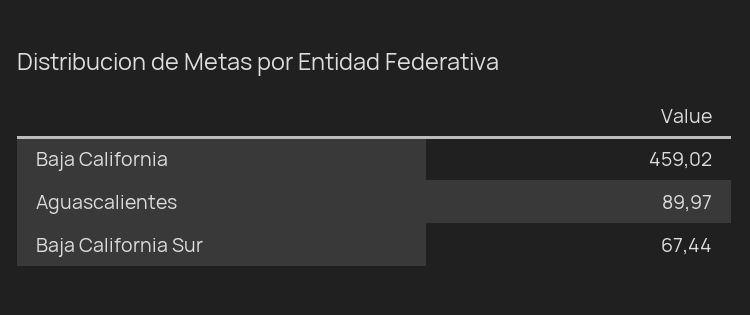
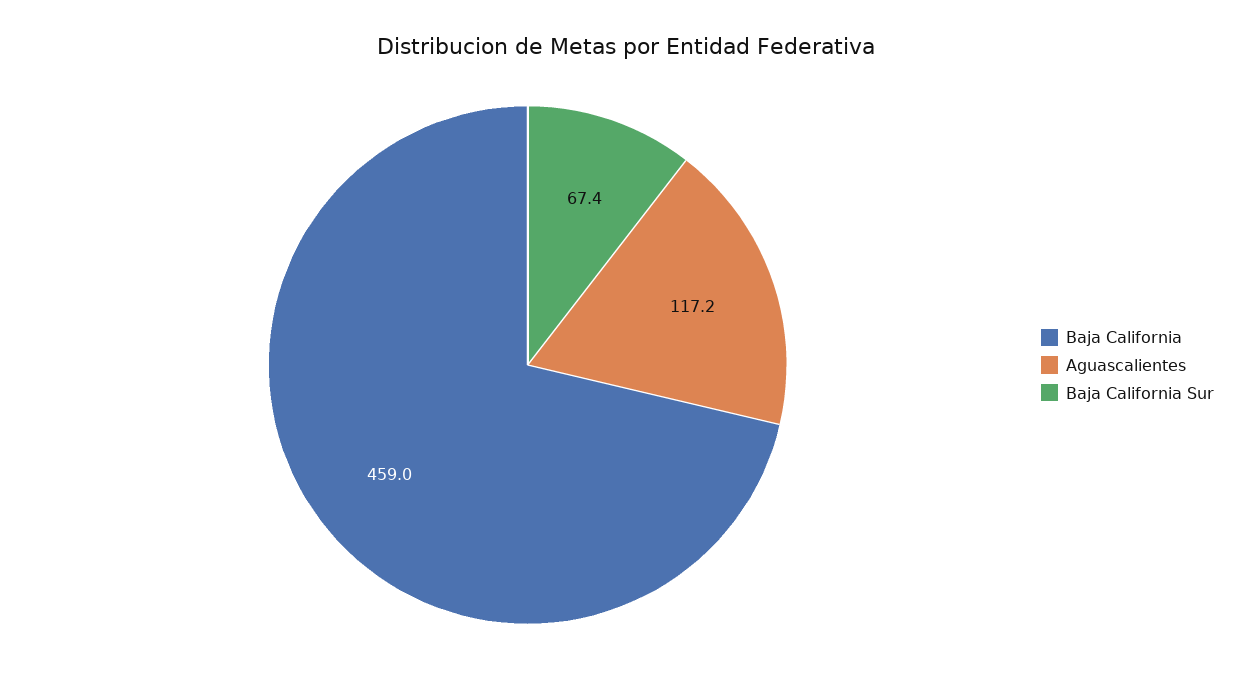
  {
    "Baja California": 459.02,
-   "Aguascalientes": 89.97,
+   "Aguascalientes": 117.2,
    "Baja California Sur": 67.44
  }

